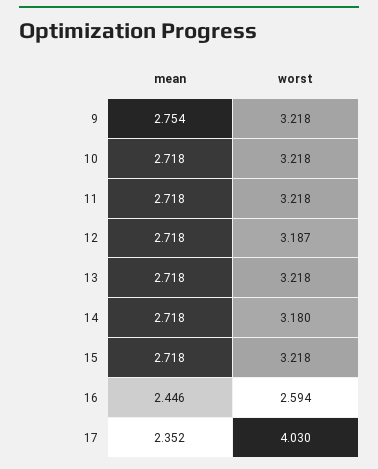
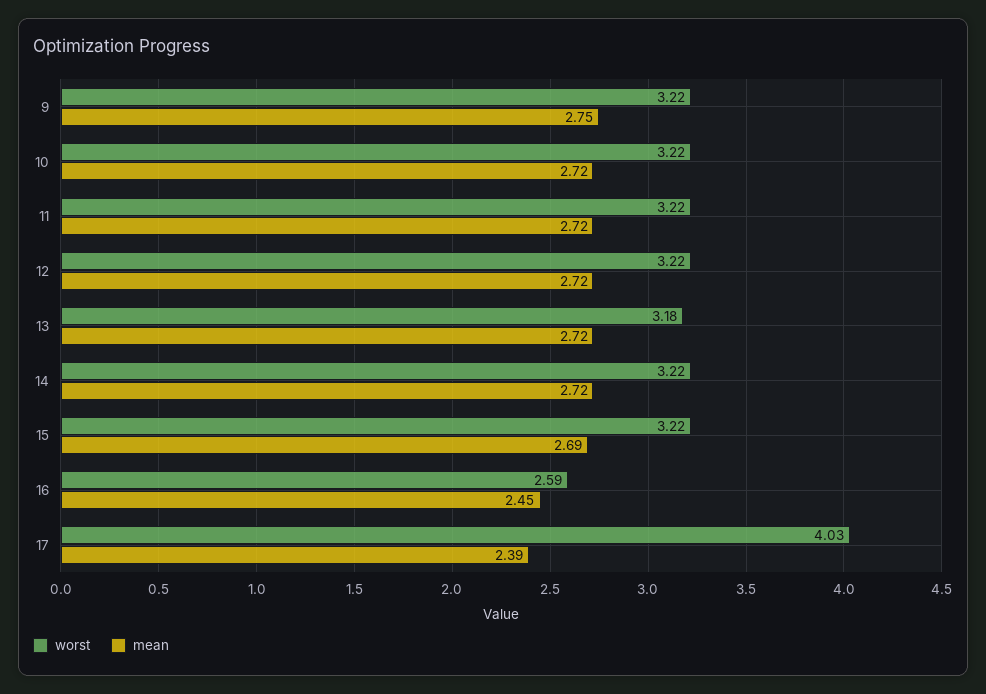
  {
    "mean": {
      "9": 2.754,
      "10": 2.718,
      "11": 2.718,
      "12": 2.718,
      "13": 2.718,
      "14": 2.718,
-     "15": 2.718,
+     "15": 2.69,
      "16": 2.446,
-     "17": 2.352
+     "17": 2.39
    },
    "worst": {
      "9": 3.218,
      "10": 3.218,
      "11": 3.218,
-     "12": 3.187,
+     "12": 3.22,
-     "13": 3.218,
+     "13": 3.18,
-     "14": 3.18,
+     "14": 3.22,
      "15": 3.218,
      "16": 2.594,
      "17": 4.03
    }
  }

